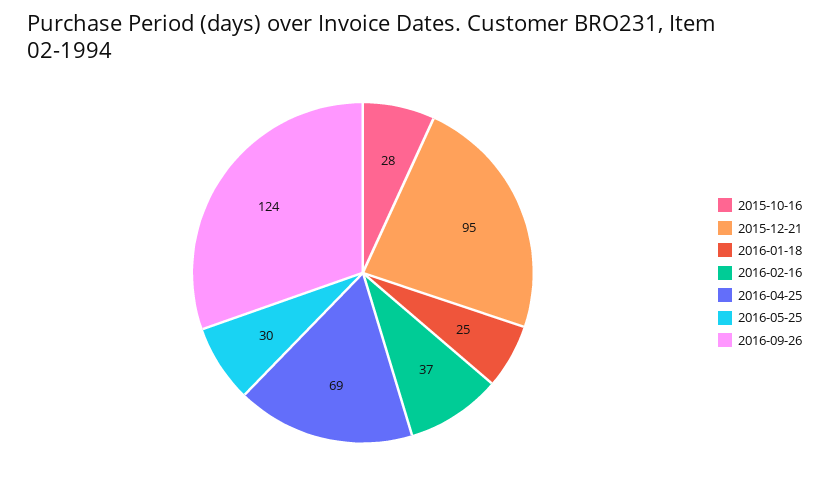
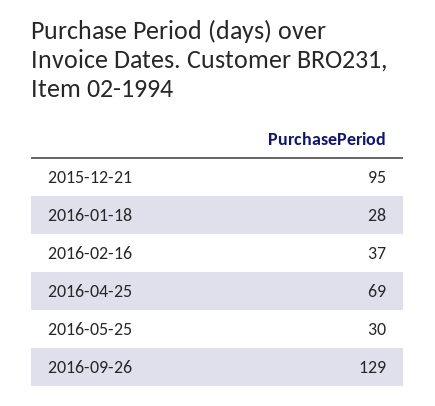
  {
-   "2015-10-16": 28,
    "2015-12-21": 95,
-   "2016-01-18": 25,
+   "2016-01-18": 28,
    "2016-02-16": 37,
    "2016-04-25": 69,
    "2016-05-25": 30,
-   "2016-09-26": 124
+   "2016-09-26": 129
  }

